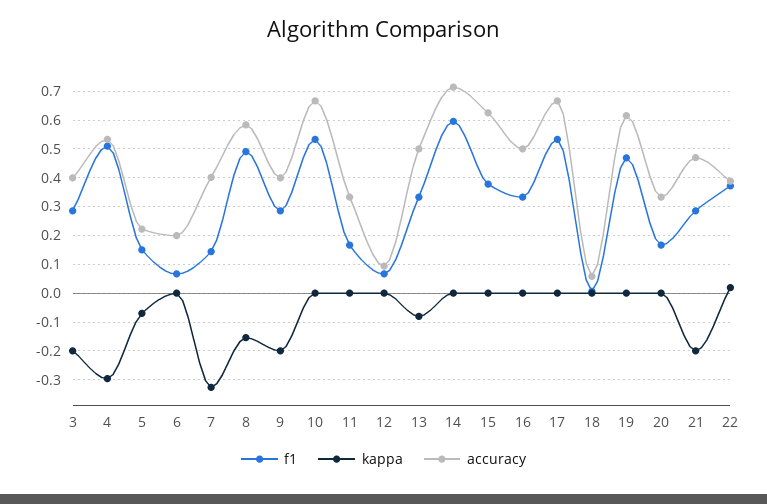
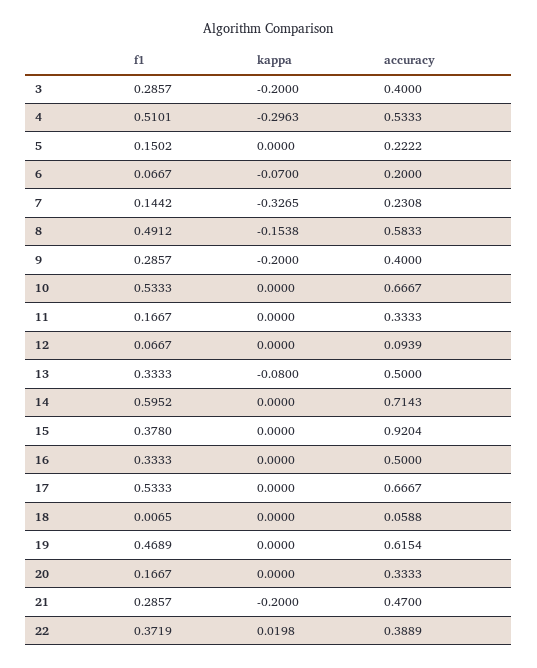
  {
    "f1": {
      "3": 0.2857,
      "4": 0.5101,
      "5": 0.1502,
      "6": 0.0667,
      "7": 0.1442,
      "8": 0.4912,
      "9": 0.2857,
      "10": 0.5333,
      "11": 0.1667,
      "12": 0.0667,
      "13": 0.3333,
      "14": 0.5952,
      "15": 0.378,
      "16": 0.3333,
      "17": 0.5333,
      "18": 0.0065,
      "19": 0.4689,
      "20": 0.1667,
      "21": 0.2857,
      "22": 0.3719
    },
    "kappa": {
      "3": -0.2,
      "4": -0.2963,
-     "5": -0.075,
+     "5": 0,
-     "6": 0,
+     "6": -0.07,
      "7": -0.3265,
      "8": -0.1538,
      "9": -0.2,
      "10": 0,
      "11": 0,
      "12": 0,
      "13": -0.08,
      "14": 0,
      "15": 0,
      "16": 0,
      "17": 0,
      "18": 0,
      "19": 0,
      "20": 0,
      "21": -0.2,
      "22": 0.0198
    },
    "accuracy": {
      "3": 0.4,
      "4": 0.5333,
      "5": 0.2222,
      "6": 0.2,
-     "7": 0.4,
+     "7": 0.2308,
      "8": 0.5833,
      "9": 0.4,
      "10": 0.6667,
      "11": 0.3333,
      "12": 0.0939,
      "13": 0.5,
      "14": 0.7143,
-     "15": 0.625,
+     "15": 0.9204,
      "16": 0.5,
      "17": 0.6667,
      "18": 0.0588,
      "19": 0.6154,
      "20": 0.3333,
      "21": 0.47,
      "22": 0.3889
    }
  }

